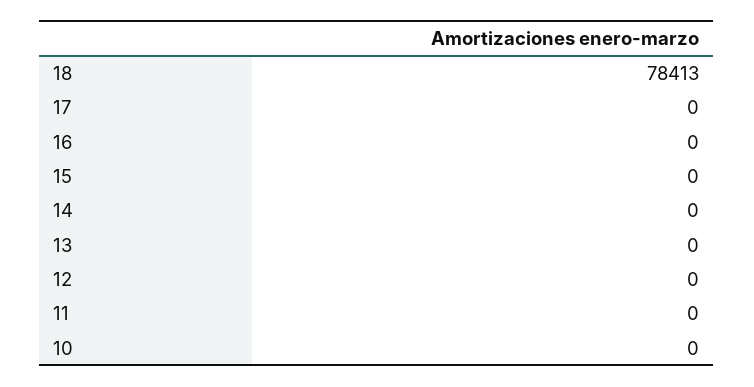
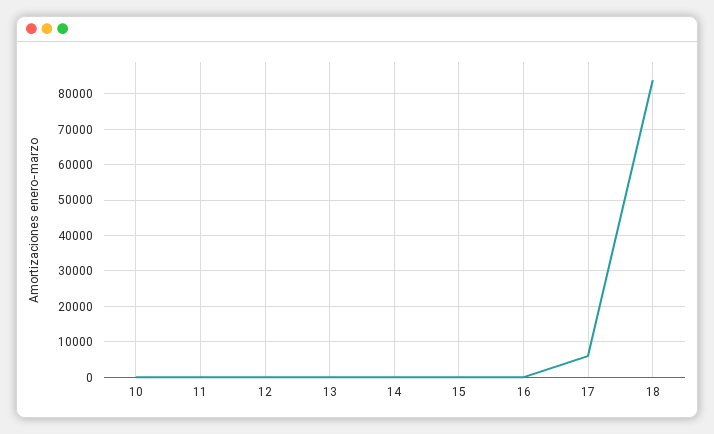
  {
-   "18": 78413,
+   "18": 84000,
-   "17": 0,
+   "17": 6000,
    "16": 0,
    "15": 0,
    "14": 0,
    "13": 0,
    "12": 0,
    "11": 0,
    "10": 0
  }

